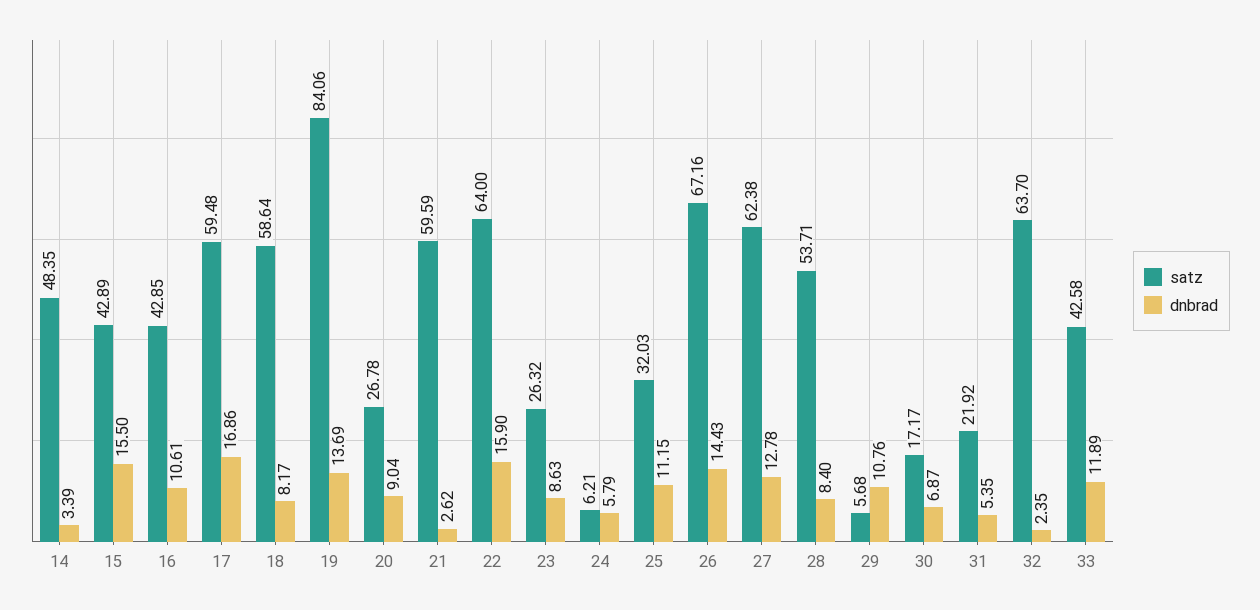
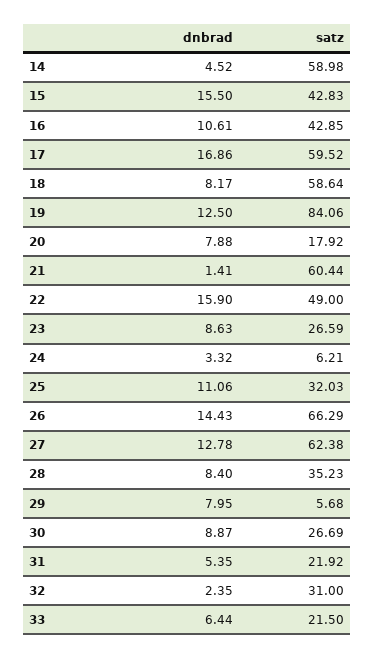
  {
    "satz": {
-     "14": 48.35,
+     "14": 58.98,
-     "15": 42.89,
+     "15": 42.83,
      "16": 42.85,
-     "17": 59.48,
+     "17": 59.52,
      "18": 58.64,
      "19": 84.06,
-     "20": 26.78,
+     "20": 17.92,
-     "21": 59.59,
+     "21": 60.44,
-     "22": 64,
+     "22": 49,
-     "23": 26.32,
+     "23": 26.59,
      "24": 6.21,
      "25": 32.03,
-     "26": 67.16,
+     "26": 66.29,
      "27": 62.38,
-     "28": 53.71,
+     "28": 35.23,
      "29": 5.68,
-     "30": 17.17,
+     "30": 26.69,
      "31": 21.92,
-     "32": 63.7,
+     "32": 31,
-     "33": 42.58
+     "33": 21.5
    },
    "dnbrad": {
-     "14": 3.39,
+     "14": 4.52,
      "15": 15.5,
      "16": 10.61,
      "17": 16.86,
      "18": 8.17,
-     "19": 13.69,
+     "19": 12.5,
-     "20": 9.04,
+     "20": 7.88,
-     "21": 2.62,
+     "21": 1.41,
      "22": 15.9,
      "23": 8.63,
-     "24": 5.79,
+     "24": 3.32,
-     "25": 11.15,
+     "25": 11.06,
      "26": 14.43,
      "27": 12.78,
      "28": 8.4,
-     "29": 10.76,
+     "29": 7.95,
-     "30": 6.87,
+     "30": 8.87,
      "31": 5.35,
      "32": 2.35,
-     "33": 11.89
+     "33": 6.44
    }
  }

